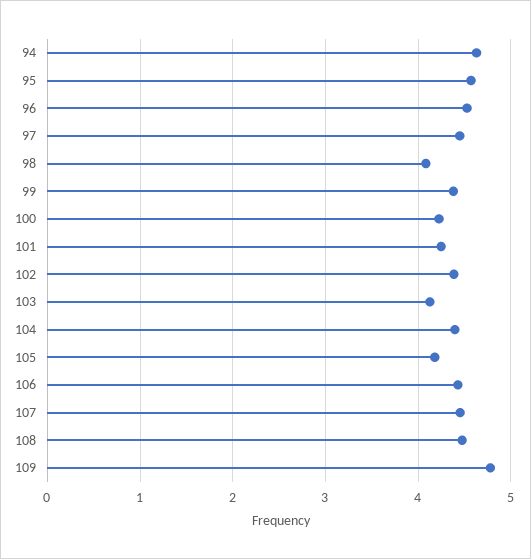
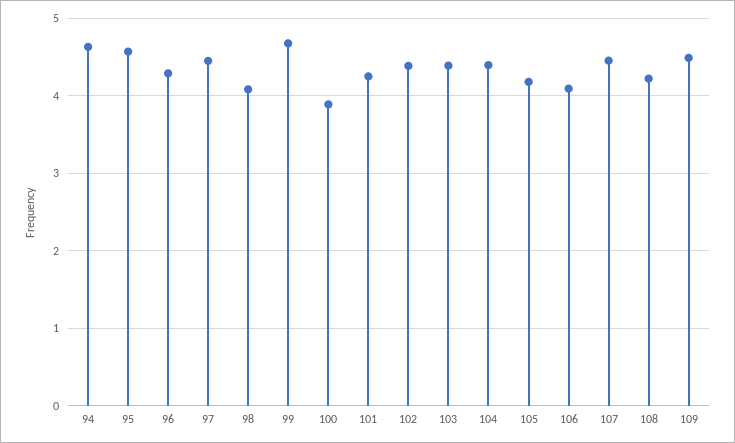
  {
    "94": 4.6,
    "95": 4.6,
-   "96": 4.5,
+   "96": 4.3,
    "97": 4.4,
    "98": 4.1,
-   "99": 4.4,
+   "99": 4.7,
-   "100": 4.2,
+   "100": 3.9,
    "101": 4.2,
    "102": 4.4,
-   "103": 4.1,
+   "103": 4.4,
    "104": 4.4,
    "105": 4.2,
-   "106": 4.4,
+   "106": 4.1,
    "107": 4.5,
-   "108": 4.5,
+   "108": 4.2,
-   "109": 4.8
+   "109": 4.5
  }

